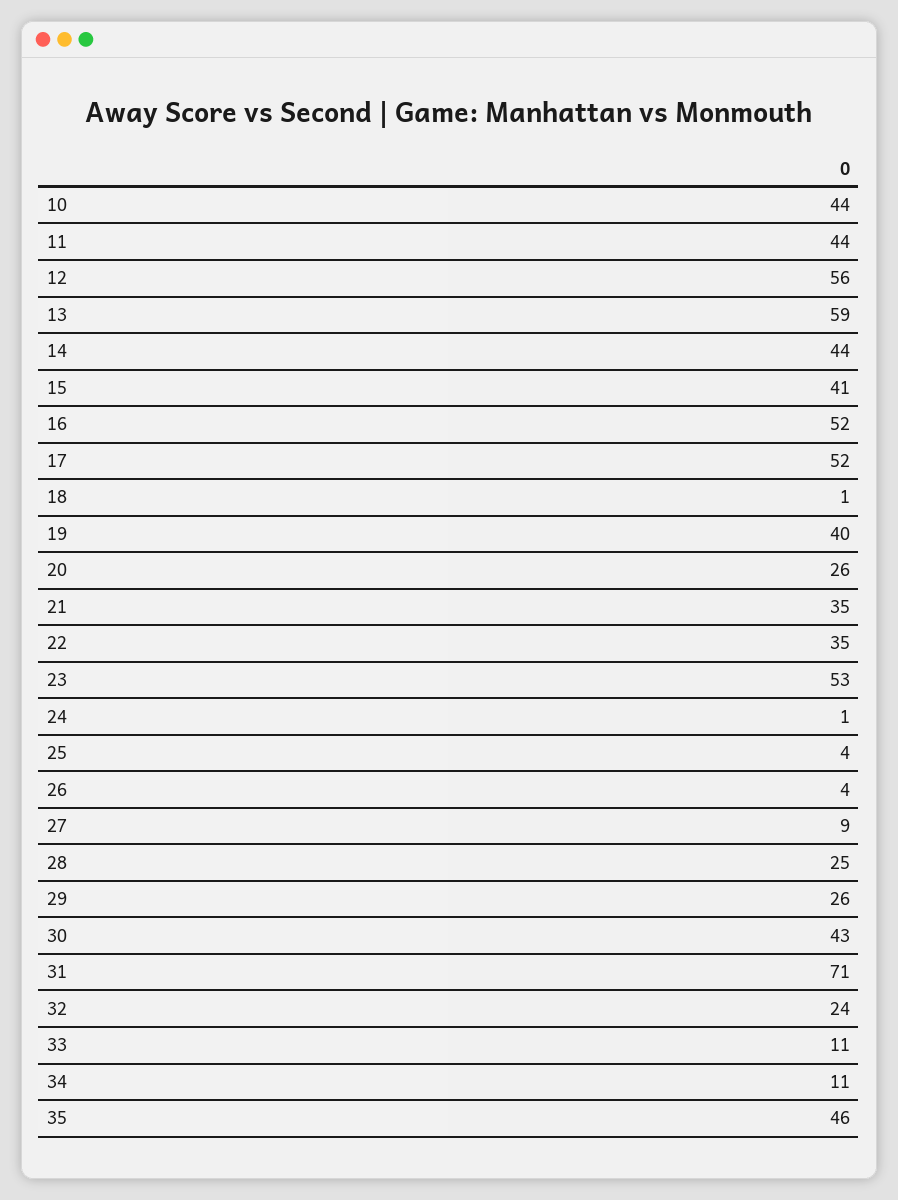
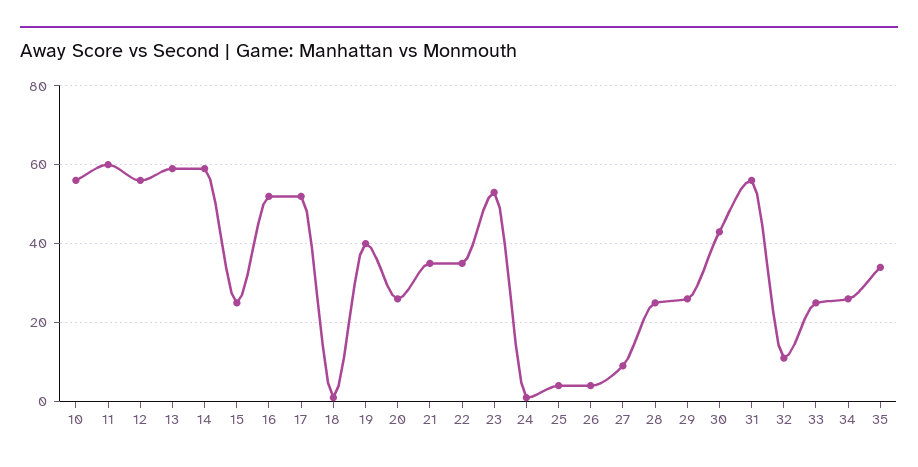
  {
-   "10": 44,
+   "10": 55,
-   "11": 44,
+   "11": 60,
    "12": 56,
    "13": 59,
-   "14": 44,
+   "14": 60,
-   "15": 41,
+   "15": 25,
    "16": 52,
    "17": 52,
    "18": 1,
    "19": 40,
    "20": 26,
    "21": 35,
    "22": 35,
    "23": 53,
    "24": 1,
    "25": 4,
    "26": 4,
    "27": 9,
    "28": 25,
    "29": 26,
    "30": 43,
-   "31": 71,
+   "31": 55,
-   "32": 24,
+   "32": 10,
-   "33": 11,
+   "33": 25,
-   "34": 11,
+   "34": 25,
-   "35": 46
+   "35": 35
  }

